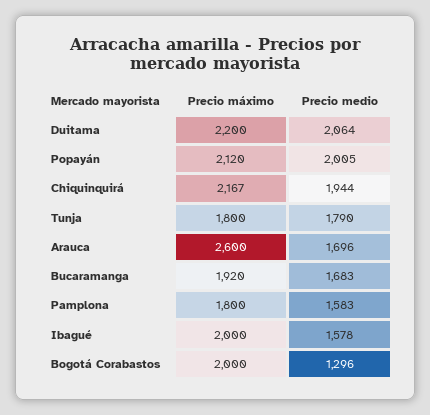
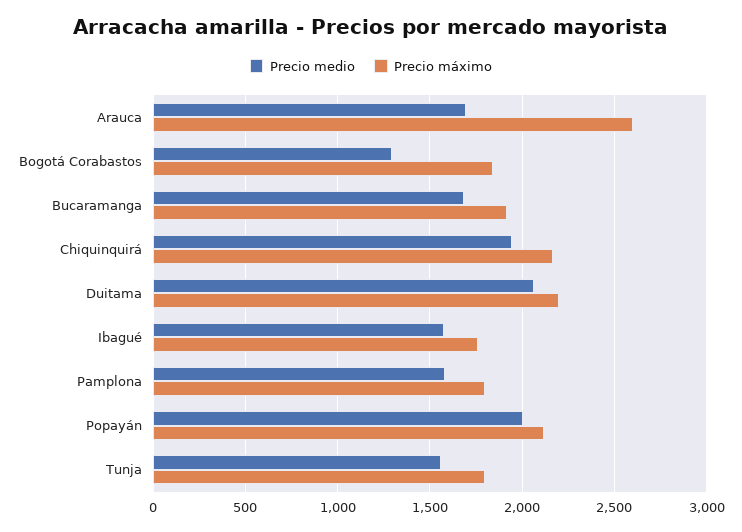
  {
    "Precio máximo": {
      "Duitama": 2200,
      "Popayán": 2120,
      "Chiquinquirá": 2167,
      "Tunja": 1800,
      "Arauca": 2600,
      "Bucaramanga": 1920,
      "Pamplona": 1800,
-     "Ibagué": 2000,
+     "Ibagué": 1750,
-     "Bogotá Corabastos": 2000
+     "Bogotá Corabastos": 1850
    },
    "Precio medio": {
      "Duitama": 2064,
      "Popayán": 2005,
      "Chiquinquirá": 1944,
-     "Tunja": 1790,
+     "Tunja": 1550,
      "Arauca": 1696,
      "Bucaramanga": 1683,
      "Pamplona": 1583,
      "Ibagué": 1578,
      "Bogotá Corabastos": 1296
    }
  }

